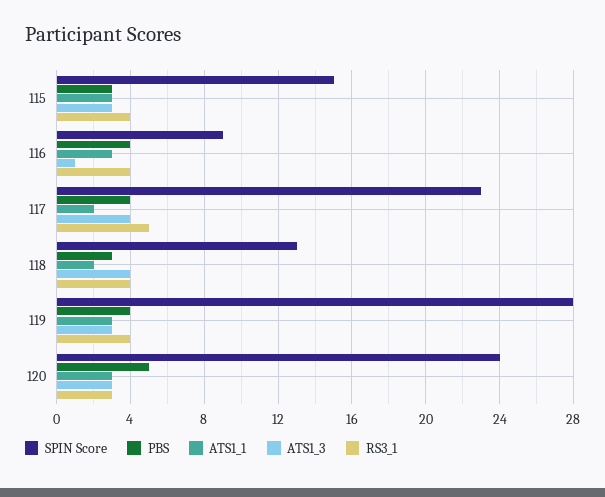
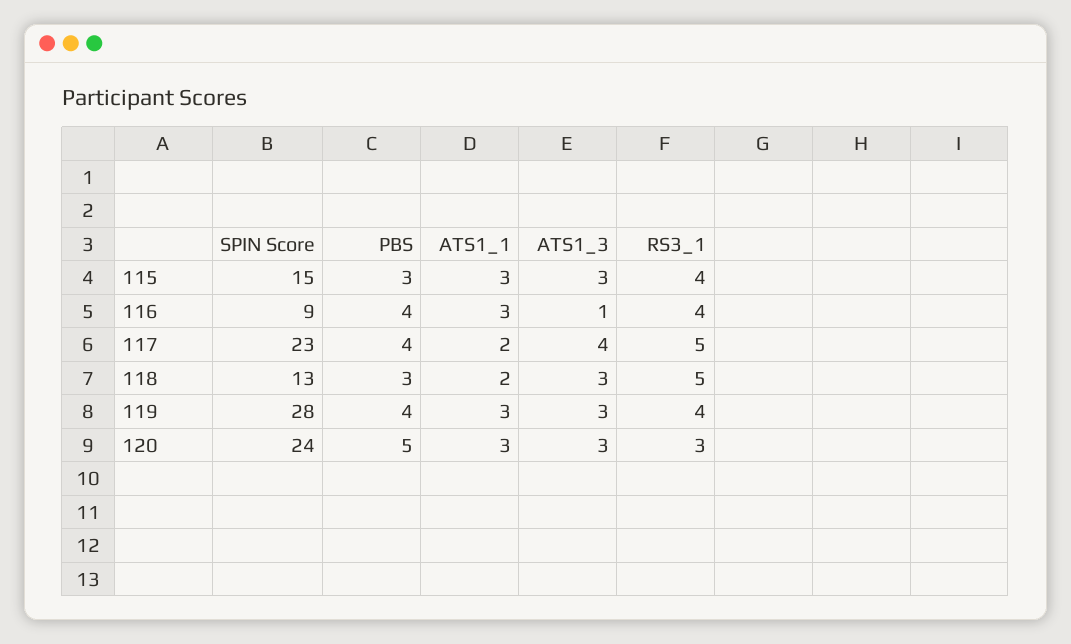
  {
    "SPIN Score": {
      "115": 15,
      "116": 9,
      "117": 23,
      "118": 13,
      "119": 28,
      "120": 24
    },
    "PBS": {
      "115": 3,
      "116": 4,
      "117": 4,
      "118": 3,
      "119": 4,
      "120": 5
    },
    "ATS1_1": {
      "115": 3,
      "116": 3,
      "117": 2,
      "118": 2,
      "119": 3,
      "120": 3
    },
    "ATS1_3": {
      "115": 3,
      "116": 1,
      "117": 4,
-     "118": 4,
+     "118": 3,
      "119": 3,
      "120": 3
    },
    "RS3_1": {
      "115": 4,
      "116": 4,
      "117": 5,
-     "118": 4,
+     "118": 5,
      "119": 4,
      "120": 3
    }
  }

